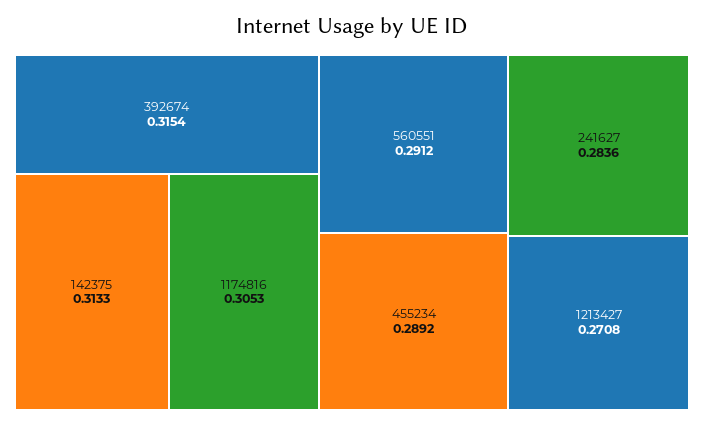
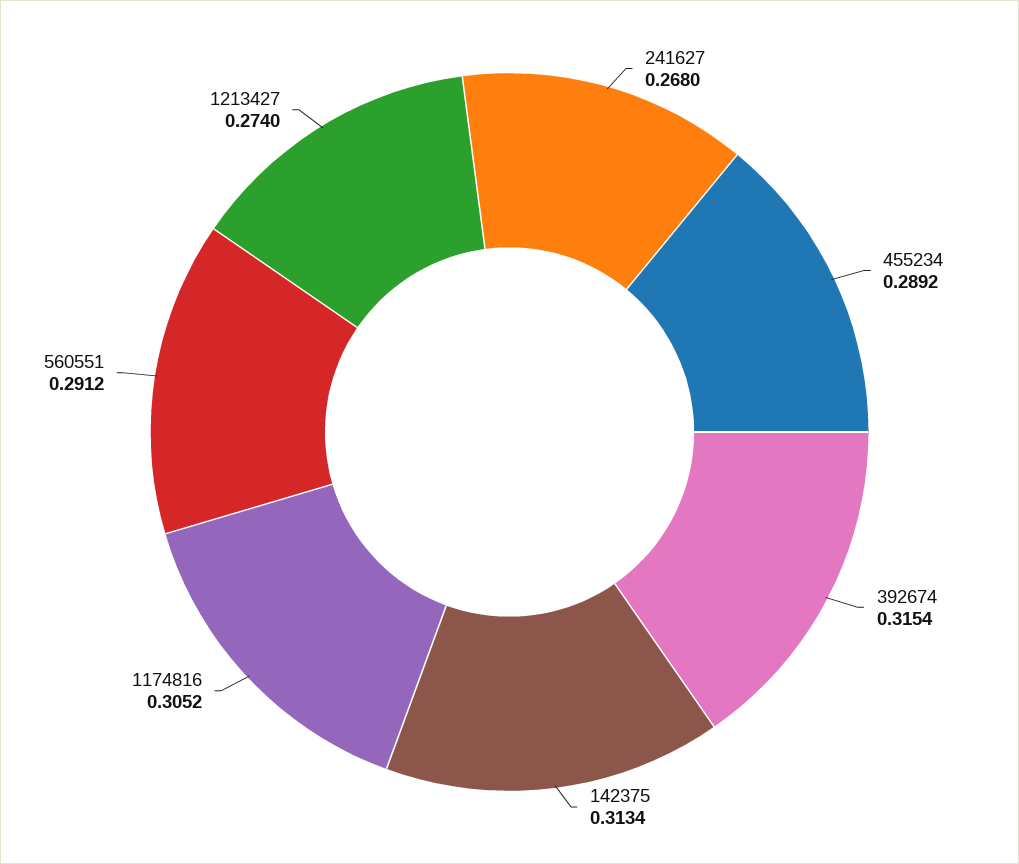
  {
    "392674": 0.3154,
-   "142375": 0.3133,
+   "142375": 0.3134,
-   "1174816": 0.3053,
+   "1174816": 0.3052,
    "560551": 0.2912,
    "455234": 0.2892,
-   "241627": 0.2836,
+   "241627": 0.268,
-   "1213427": 0.2708
+   "1213427": 0.274
  }

